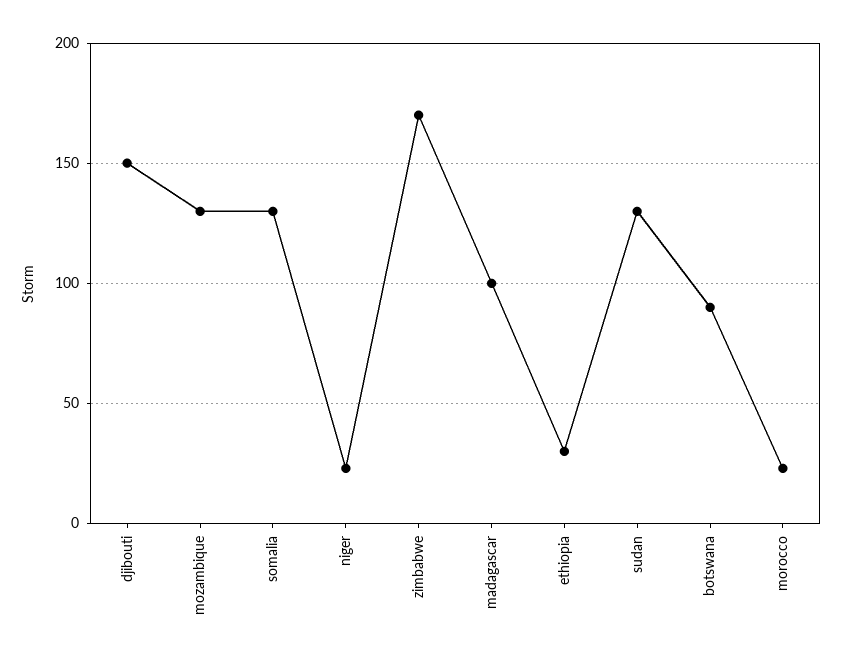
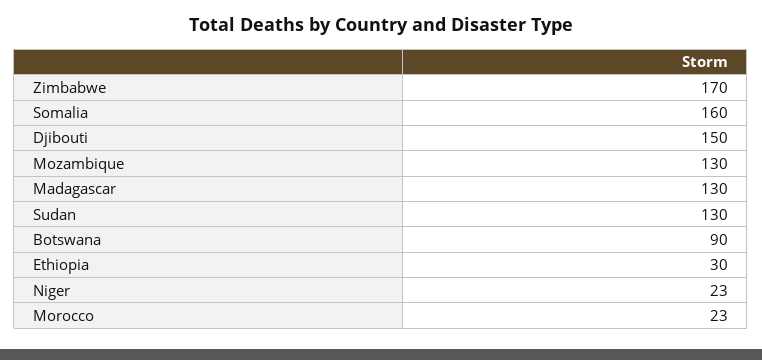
  {
    "djibouti": 150,
    "mozambique": 130,
-   "somalia": 130,
+   "somalia": 160,
    "niger": 23,
    "zimbabwe": 170,
-   "madagascar": 100,
+   "madagascar": 130,
    "ethiopia": 30,
    "sudan": 130,
    "botswana": 90,
    "morocco": 23
  }

